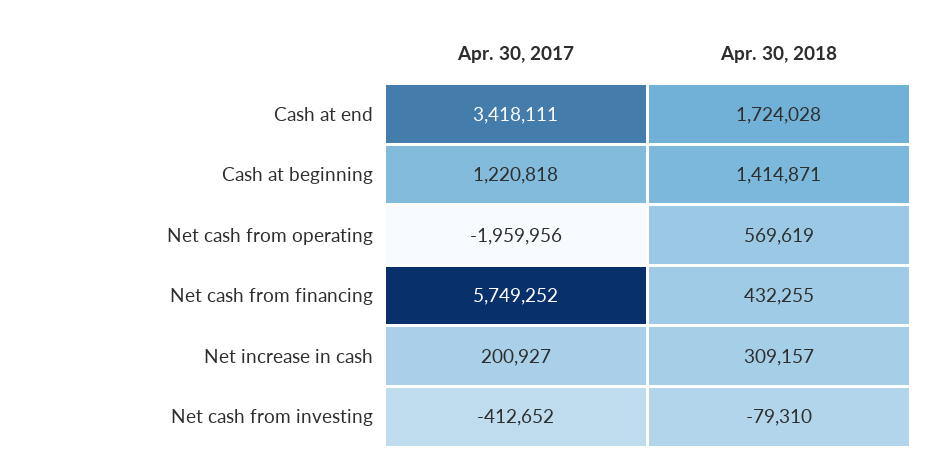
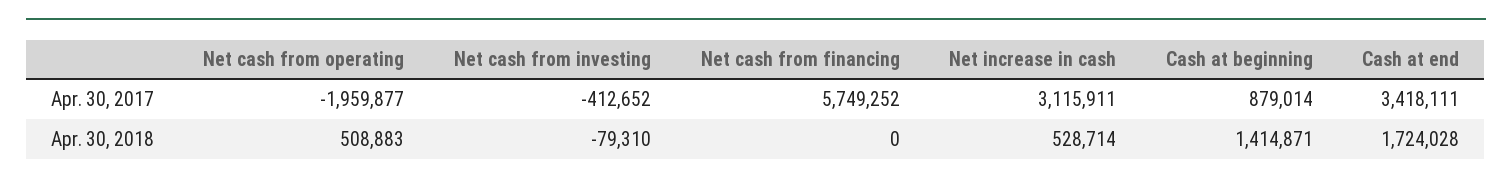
  {
    "Apr. 30, 2017": {
      "Cash at end": 3418111,
-     "Cash at beginning": 1220818,
+     "Cash at beginning": 879014,
-     "Net cash from operating": -1959956,
+     "Net cash from operating": -1959877,
      "Net cash from financing": 5749252,
-     "Net increase in cash": 200927,
+     "Net increase in cash": 3115911,
      "Net cash from investing": -412652
    },
    "Apr. 30, 2018": {
      "Cash at end": 1724028,
      "Cash at beginning": 1414871,
-     "Net cash from operating": 569619,
+     "Net cash from operating": 508883,
-     "Net cash from financing": 432255,
+     "Net cash from financing": 0,
-     "Net increase in cash": 309157,
+     "Net increase in cash": 528714,
      "Net cash from investing": -79310
    }
  }

